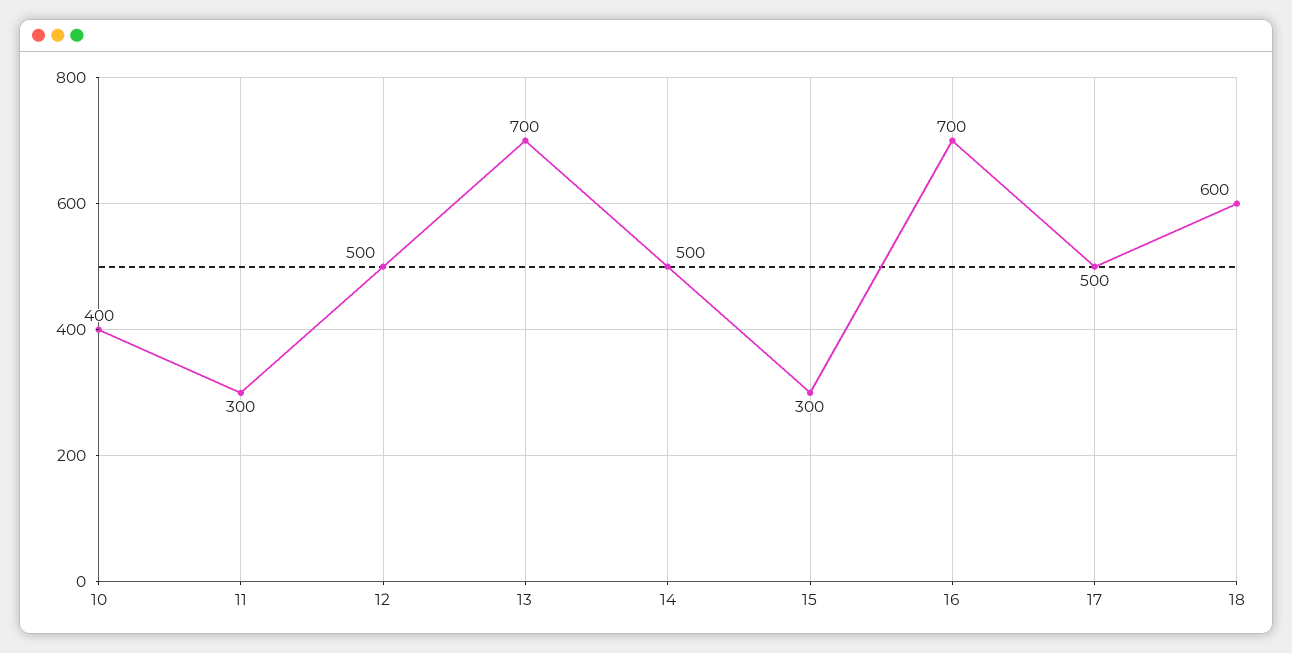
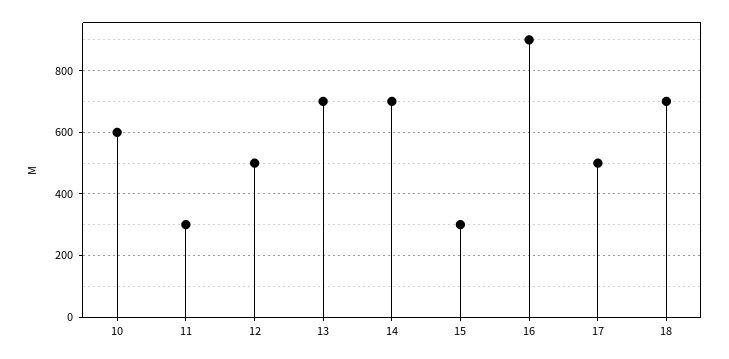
  {
-   "10": 400,
+   "10": 600,
    "11": 300,
    "12": 500,
    "13": 700,
-   "14": 500,
+   "14": 700,
    "15": 300,
-   "16": 700,
+   "16": 900,
    "17": 500,
-   "18": 600
+   "18": 700
  }

